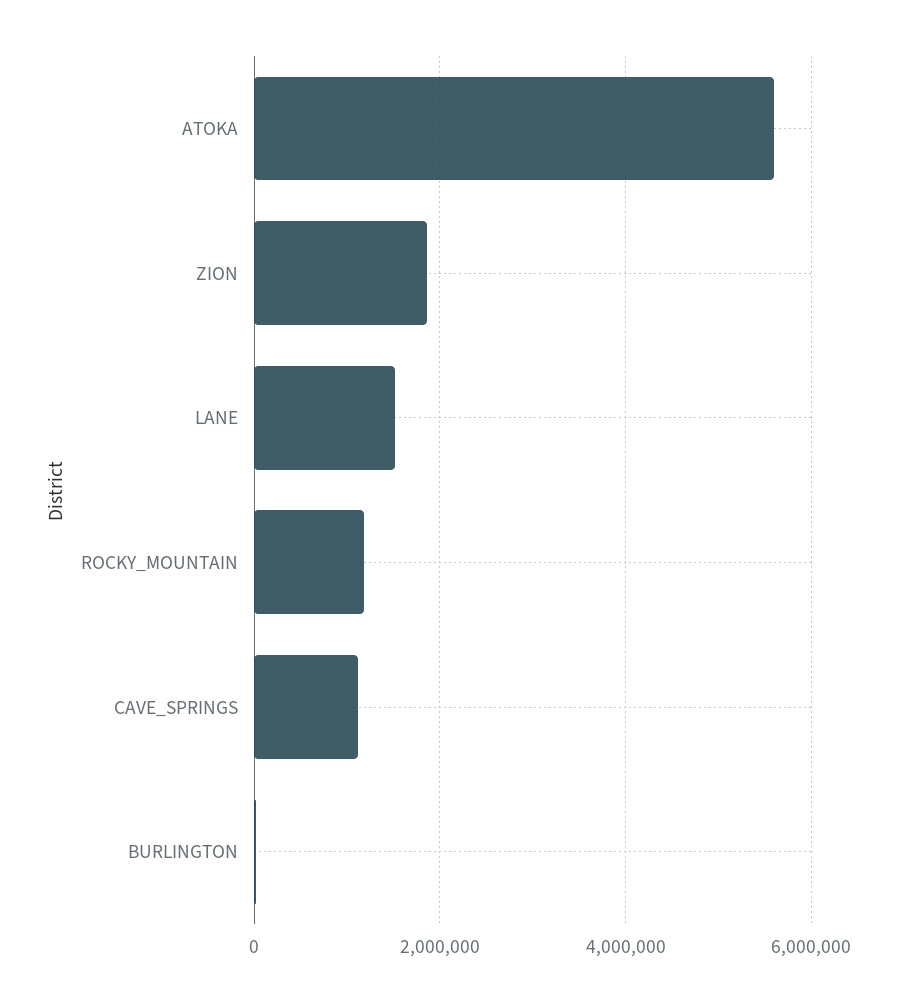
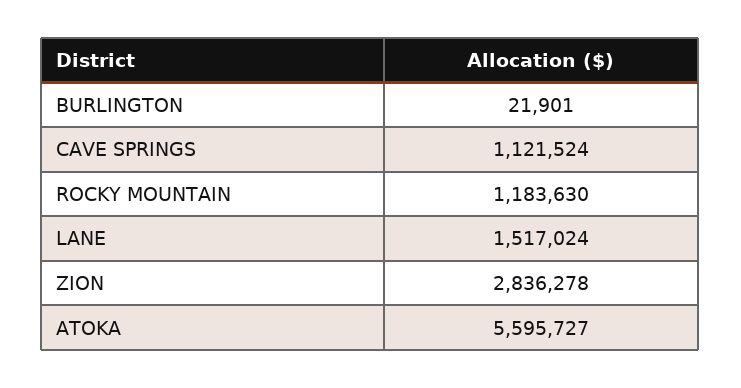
  {
    "ATOKA": 5595727,
-   "ZION": 1800000,
+   "ZION": 2836278,
    "LANE": 1517024,
    "ROCKY_MOUNTAIN": 1183630,
    "CAVE_SPRINGS": 1121524,
    "BURLINGTON": 21901
  }

